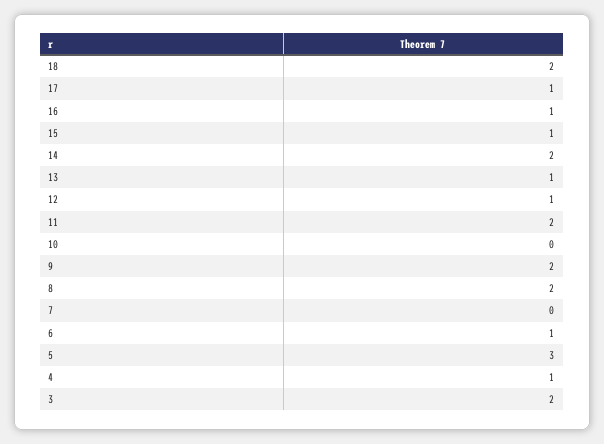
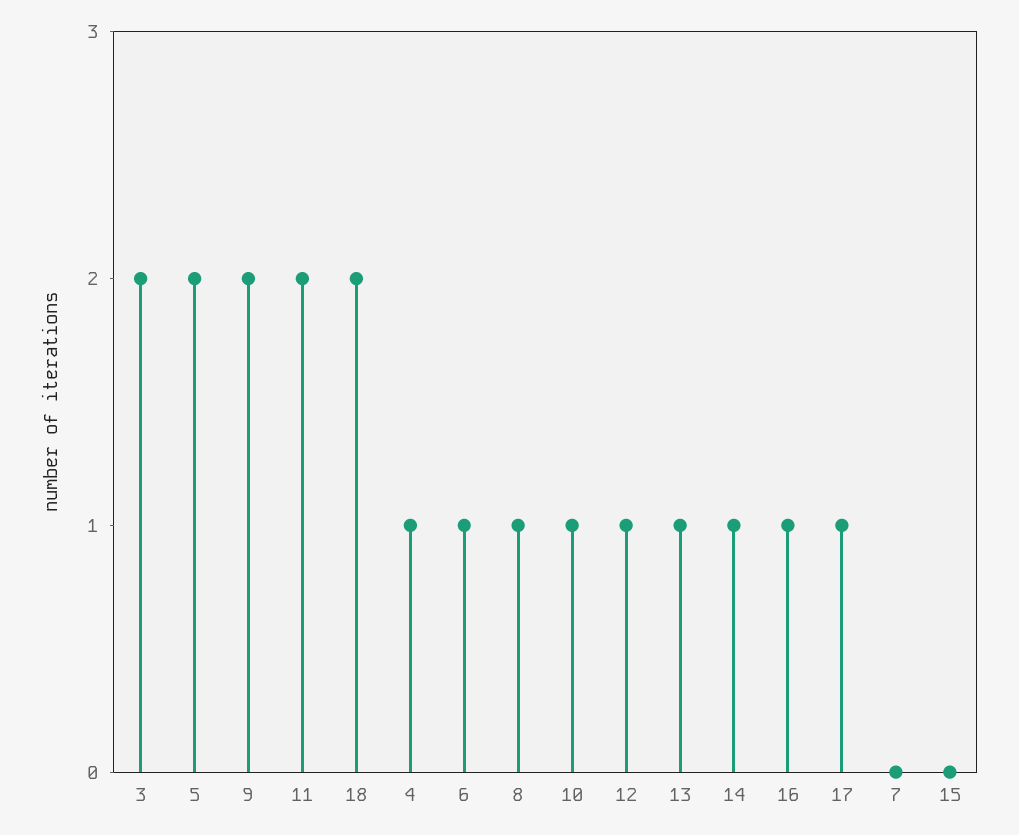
  {
    "18": 2,
    "17": 1,
    "16": 1,
-   "15": 1,
+   "15": 0,
-   "14": 2,
+   "14": 1,
    "13": 1,
    "12": 1,
    "11": 2,
-   "10": 0,
+   "10": 1,
    "9": 2,
-   "8": 2,
+   "8": 1,
    "7": 0,
    "6": 1,
-   "5": 3,
+   "5": 2,
    "4": 1,
    "3": 2
  }

